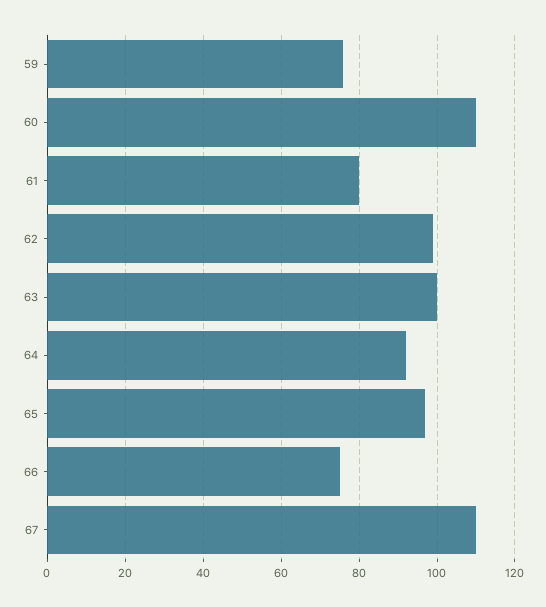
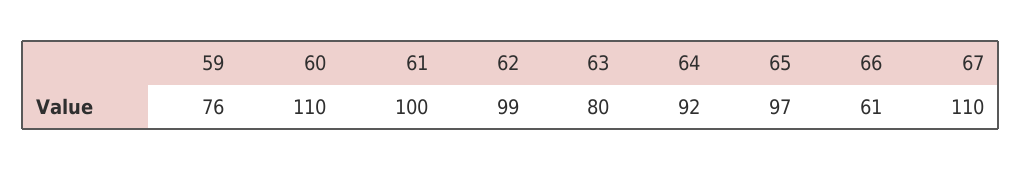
  {
    "59": 76,
    "60": 110,
-   "61": 80,
+   "61": 100,
    "62": 99,
-   "63": 100,
+   "63": 80,
    "64": 92,
    "65": 97,
-   "66": 75,
+   "66": 61,
    "67": 110
  }

